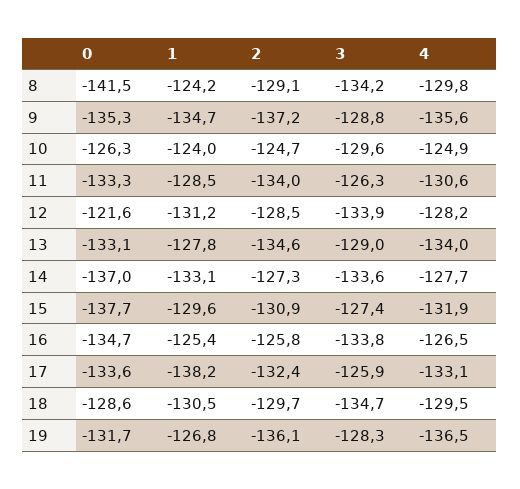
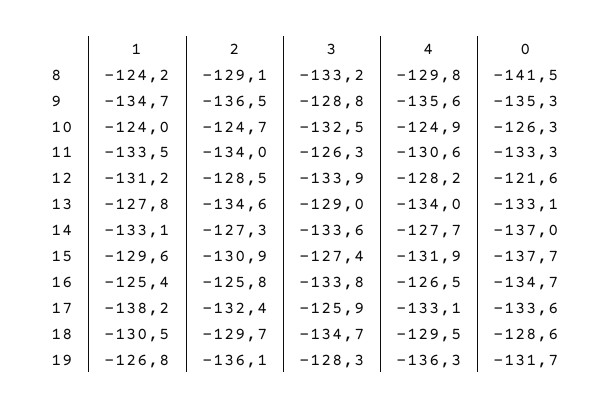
  {
    "0": {
      "8": -141.5,
      "9": -135.3,
      "10": -126.3,
      "11": -133.3,
      "12": -121.6,
      "13": -133.1,
      "14": -137,
      "15": -137.7,
      "16": -134.7,
      "17": -133.6,
      "18": -128.6,
      "19": -131.7
    },
    "1": {
      "8": -124.2,
      "9": -134.7,
      "10": -124,
-     "11": -128.5,
+     "11": -133.5,
      "12": -131.2,
      "13": -127.8,
      "14": -133.1,
      "15": -129.6,
      "16": -125.4,
      "17": -138.2,
      "18": -130.5,
      "19": -126.8
    },
    "2": {
      "8": -129.1,
-     "9": -137.2,
+     "9": -136.5,
      "10": -124.7,
      "11": -134,
      "12": -128.5,
      "13": -134.6,
      "14": -127.3,
      "15": -130.9,
      "16": -125.8,
      "17": -132.4,
      "18": -129.7,
      "19": -136.1
    },
    "3": {
-     "8": -134.2,
+     "8": -133.2,
      "9": -128.8,
-     "10": -129.6,
+     "10": -132.5,
      "11": -126.3,
      "12": -133.9,
      "13": -129,
      "14": -133.6,
      "15": -127.4,
      "16": -133.8,
      "17": -125.9,
      "18": -134.7,
      "19": -128.3
    },
    "4": {
      "8": -129.8,
      "9": -135.6,
      "10": -124.9,
      "11": -130.6,
      "12": -128.2,
      "13": -134,
      "14": -127.7,
      "15": -131.9,
      "16": -126.5,
      "17": -133.1,
      "18": -129.5,
-     "19": -136.5
+     "19": -136.3
    }
  }

